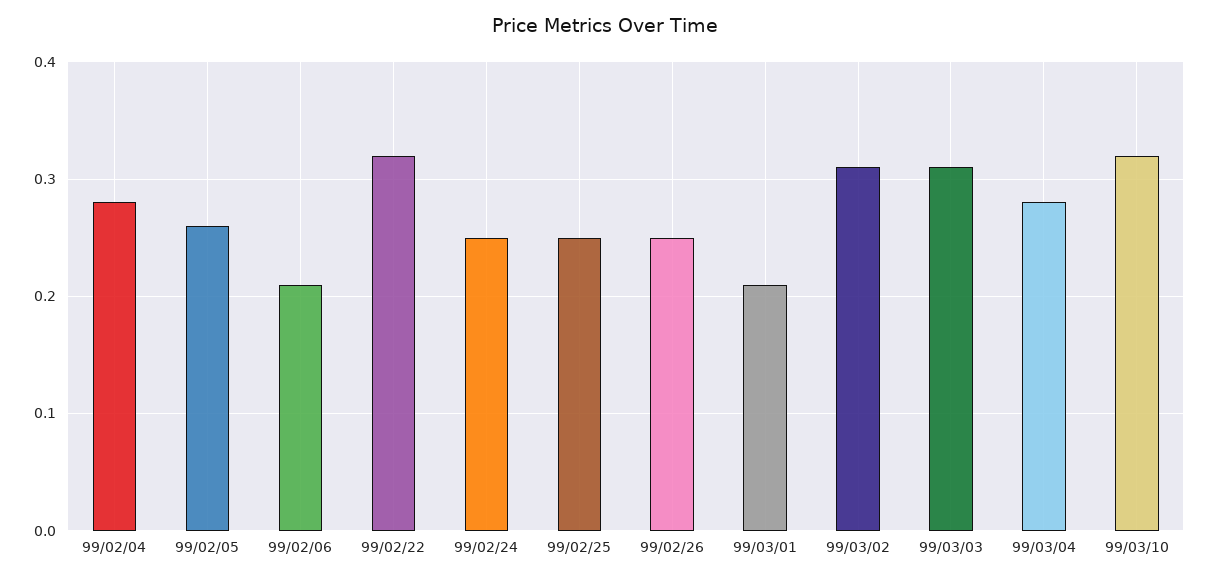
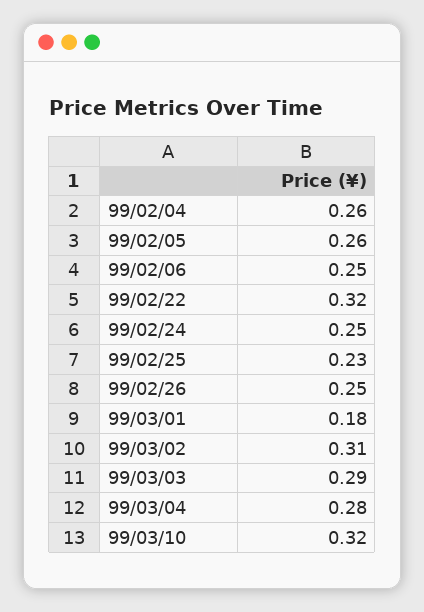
  {
-   "99/02/04": 0.28,
+   "99/02/04": 0.26,
    "99/02/05": 0.26,
-   "99/02/06": 0.21,
+   "99/02/06": 0.25,
    "99/02/22": 0.32,
    "99/02/24": 0.25,
-   "99/02/25": 0.25,
+   "99/02/25": 0.23,
    "99/02/26": 0.25,
-   "99/03/01": 0.21,
+   "99/03/01": 0.18,
    "99/03/02": 0.31,
-   "99/03/03": 0.31,
+   "99/03/03": 0.29,
    "99/03/04": 0.28,
    "99/03/10": 0.32
  }

